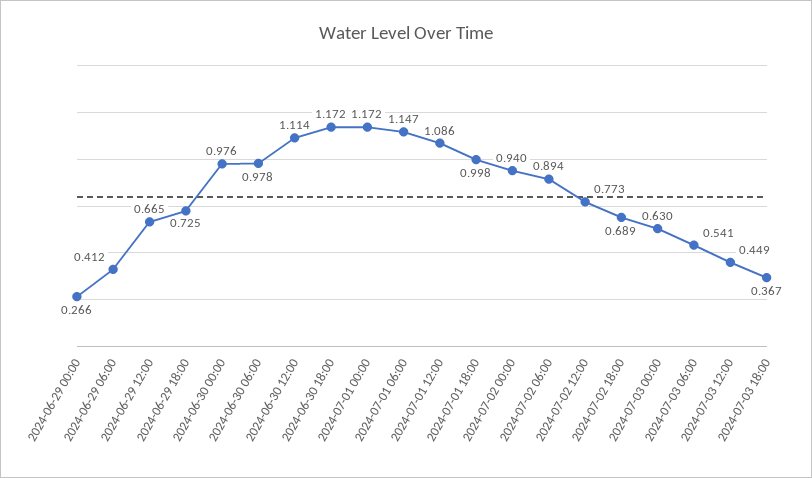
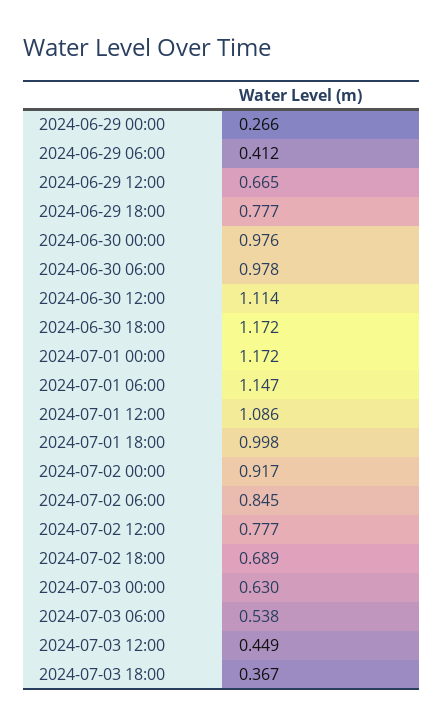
  {
    "2024-06-29 00:00": 0.266,
    "2024-06-29 06:00": 0.412,
    "2024-06-29 12:00": 0.665,
-   "2024-06-29 18:00": 0.725,
+   "2024-06-29 18:00": 0.777,
    "2024-06-30 00:00": 0.976,
    "2024-06-30 06:00": 0.978,
    "2024-06-30 12:00": 1.114,
    "2024-06-30 18:00": 1.172,
    "2024-07-01 00:00": 1.172,
    "2024-07-01 06:00": 1.147,
    "2024-07-01 12:00": 1.086,
    "2024-07-01 18:00": 0.998,
-   "2024-07-02 00:00": 0.94,
+   "2024-07-02 00:00": 0.917,
-   "2024-07-02 06:00": 0.894,
+   "2024-07-02 06:00": 0.845,
-   "2024-07-02 12:00": 0.773,
+   "2024-07-02 12:00": 0.777,
    "2024-07-02 18:00": 0.689,
    "2024-07-03 00:00": 0.63,
-   "2024-07-03 06:00": 0.541,
+   "2024-07-03 06:00": 0.538,
    "2024-07-03 12:00": 0.449,
    "2024-07-03 18:00": 0.367
  }

